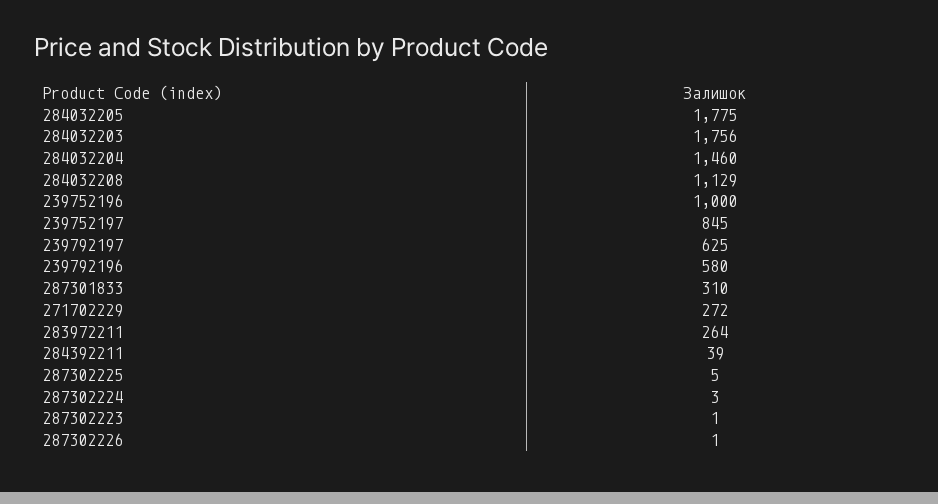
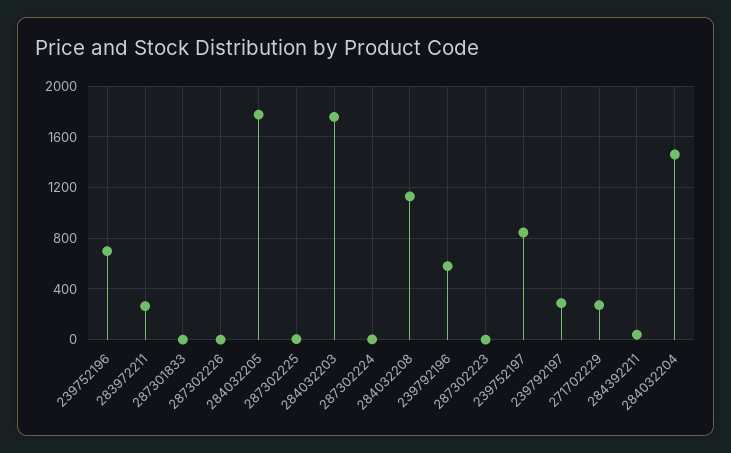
  {
    "284032205": 1775,
    "284032203": 1756,
    "284032204": 1460,
    "284032208": 1129,
-   "239752196": 1000,
+   "239752196": 700,
    "239752197": 845,
-   "239792197": 625,
+   "239792197": 300,
    "239792196": 580,
-   "287301833": 310,
+   "287301833": 0,
    "271702229": 272,
    "283972211": 264,
    "284392211": 39,
    "287302225": 5,
    "287302224": 3,
    "287302223": 1,
    "287302226": 1
  }

